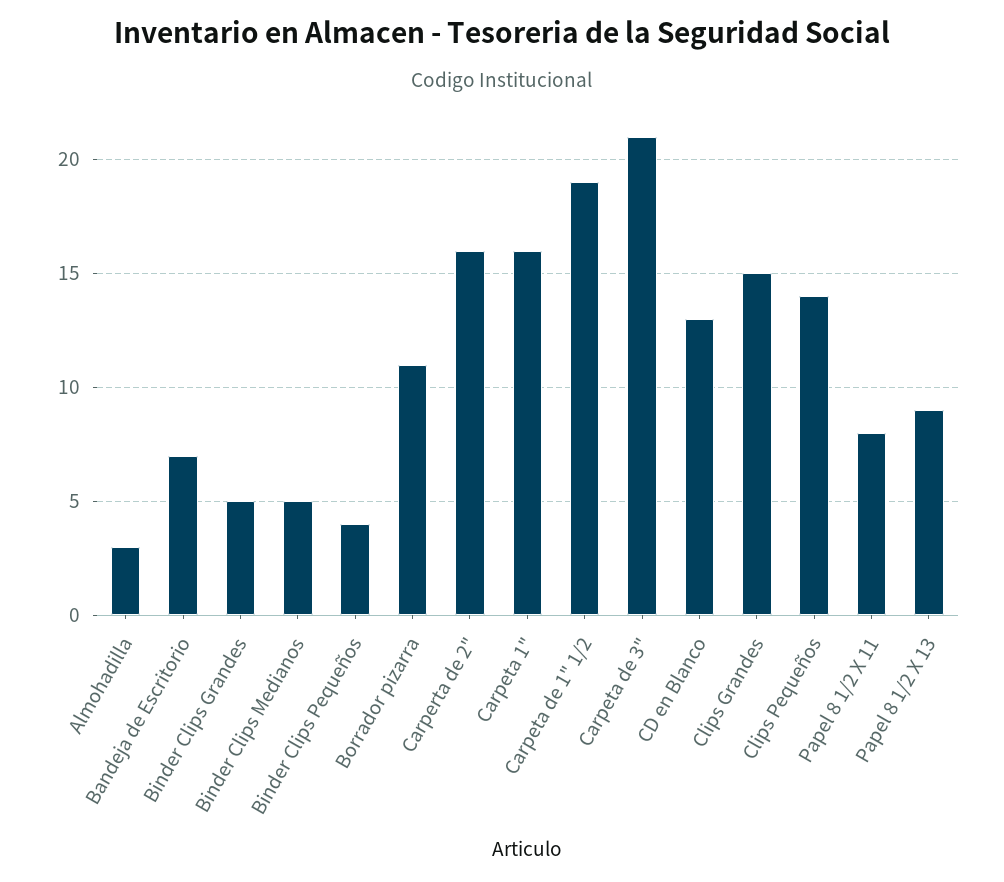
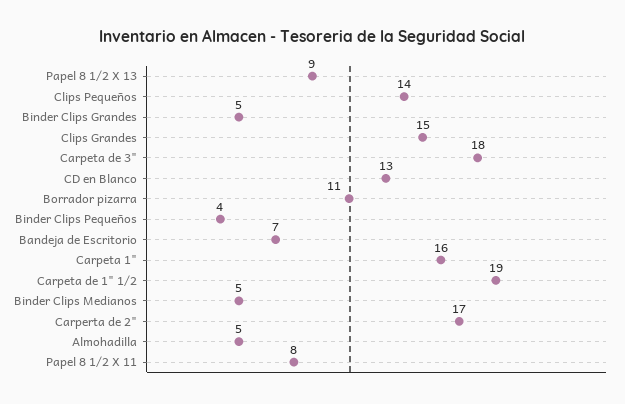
  {
-   "Almohadilla": 3,
+   "Almohadilla": 5,
    "Bandeja de Escritorio": 7,
    "Binder Clips Grandes": 5,
    "Binder Clips Medianos": 5,
    "Binder Clips Pequeños": 4,
    "Borrador pizarra": 11,
-   "Carperta de 2\"": 16,
+   "Carperta de 2\"": 17,
    "Carpeta 1\"": 16,
    "Carpeta de 1\" 1/2": 19,
-   "Carpeta de 3\"": 21,
+   "Carpeta de 3\"": 18,
    "CD en Blanco": 13,
    "Clips Grandes": 15,
    "Clips Pequeños": 14,
    "Papel 8 1/2 X 11": 8,
    "Papel 8 1/2 X 13": 9
  }

